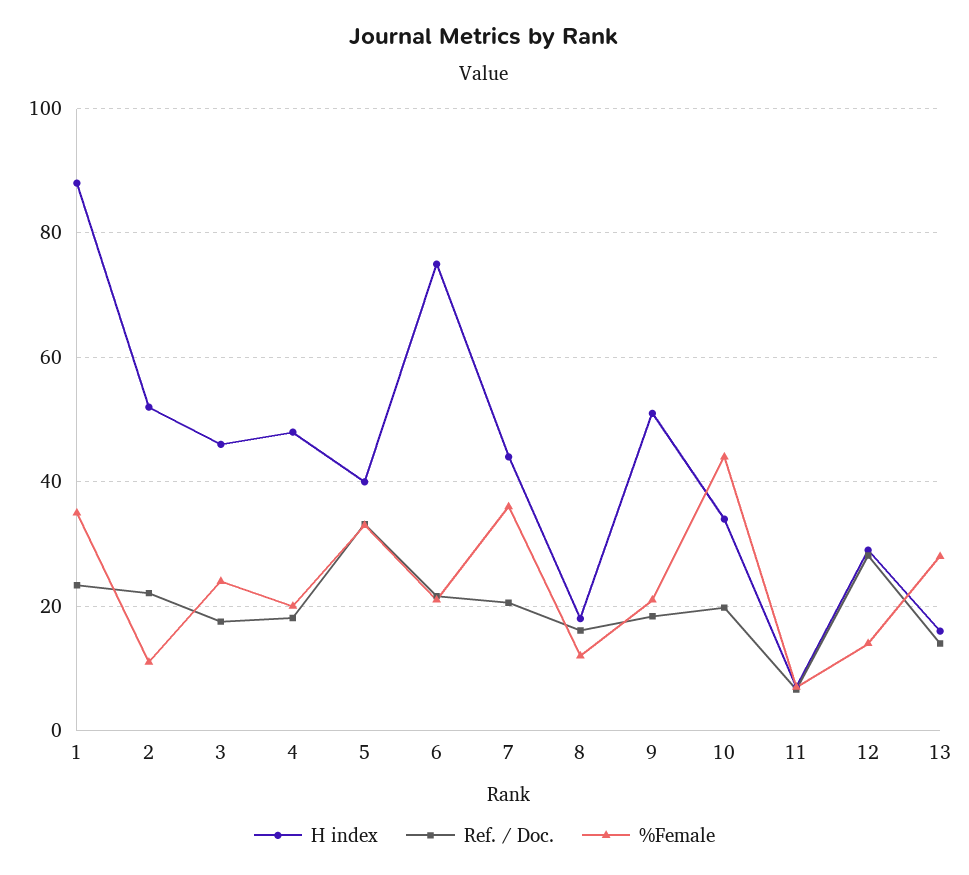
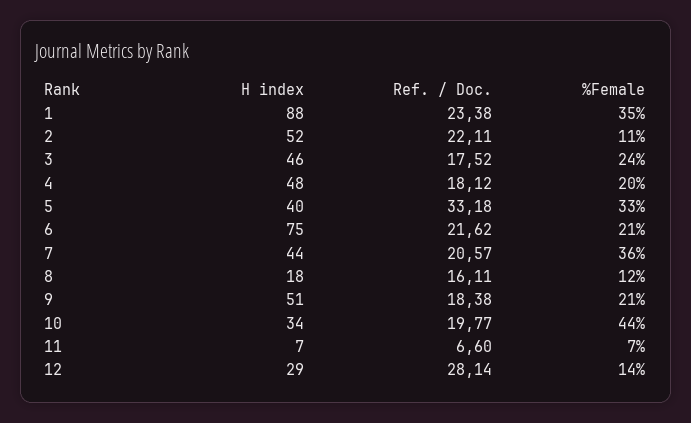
  {
    "H index": {
      "1": 88,
      "2": 52,
      "3": 46,
      "4": 48,
      "5": 40,
      "6": 75,
      "7": 44,
      "8": 18,
      "9": 51,
      "10": 34,
      "11": 7,
-     "12": 29,
+     "12": 29
-     "13": 16
    },
    "Ref. / Doc.": {
      "1": 23.38,
      "2": 22.11,
      "3": 17.52,
      "4": 18.12,
      "5": 33.18,
      "6": 21.62,
      "7": 20.57,
      "8": 16.11,
      "9": 18.38,
      "10": 19.77,
      "11": 6.6,
-     "12": 28.14,
+     "12": 28.14
-     "13": 14
    },
    "%Female": {
      "1": 35,
      "2": 11,
      "3": 24,
      "4": 20,
      "5": 33,
      "6": 21,
      "7": 36,
      "8": 12,
      "9": 21,
      "10": 44,
      "11": 7,
-     "12": 14,
+     "12": 14
-     "13": 28
    }
  }

